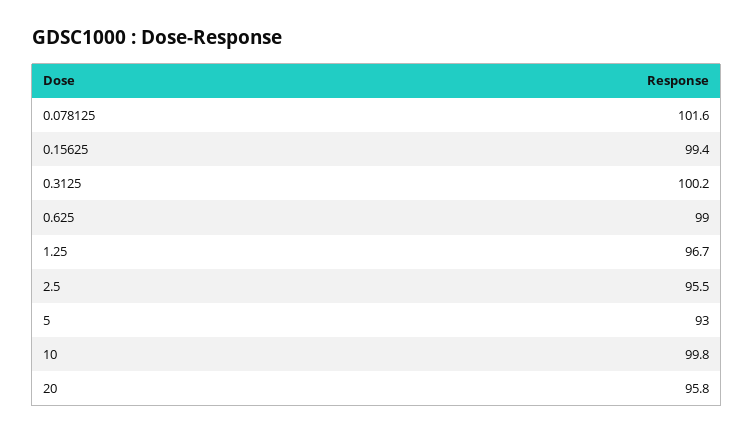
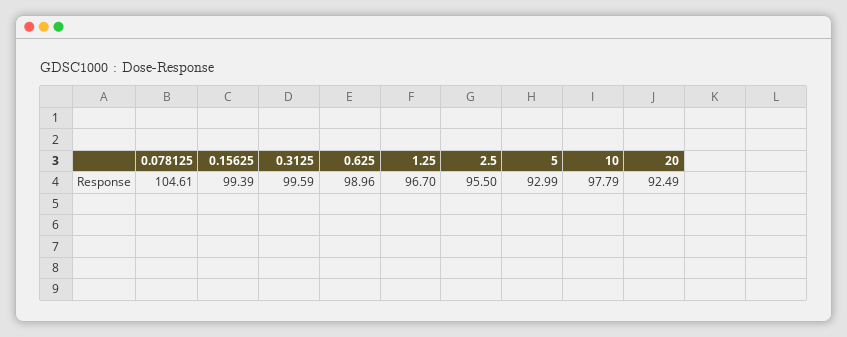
  {
-   "0.078125": 101.6,
+   "0.078125": 104.61,
    "0.15625": 99.39,
-   "0.3125": 100.2,
+   "0.3125": 99.59,
    "0.625": 98.96,
    "1.25": 96.7,
    "2.5": 95.5,
    "5": 92.99,
-   "10": 99.8,
+   "10": 97.79,
-   "20": 95.8
+   "20": 92.49
  }

